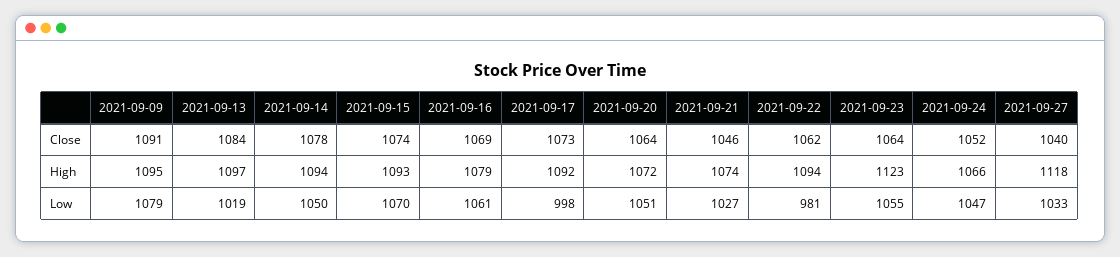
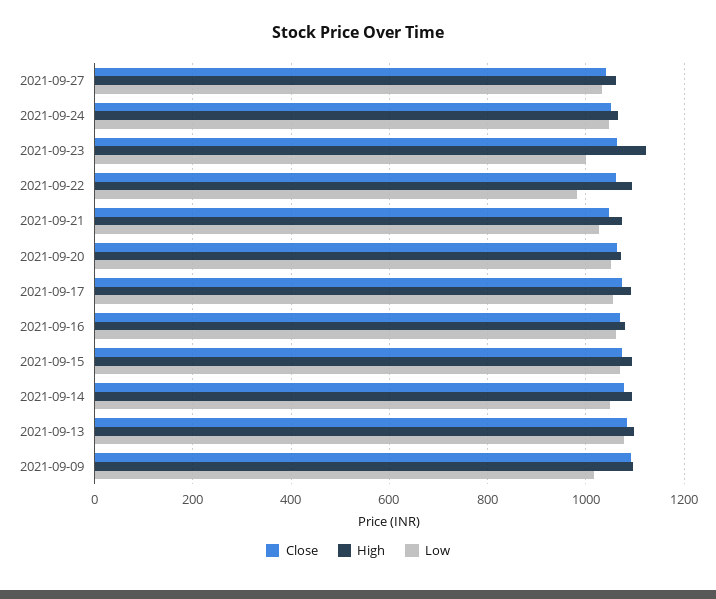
  {
    "Close": {
      "2021-09-09": 1091,
      "2021-09-13": 1084,
      "2021-09-14": 1078,
      "2021-09-15": 1074,
      "2021-09-16": 1069,
      "2021-09-17": 1073,
      "2021-09-20": 1064,
      "2021-09-21": 1046,
      "2021-09-22": 1062,
      "2021-09-23": 1064,
      "2021-09-24": 1052,
      "2021-09-27": 1040
    },
    "High": {
      "2021-09-09": 1095,
      "2021-09-13": 1097,
      "2021-09-14": 1094,
      "2021-09-15": 1093,
      "2021-09-16": 1079,
      "2021-09-17": 1092,
      "2021-09-20": 1072,
      "2021-09-21": 1074,
      "2021-09-22": 1094,
      "2021-09-23": 1123,
      "2021-09-24": 1066,
-     "2021-09-27": 1118
+     "2021-09-27": 1060
    },
    "Low": {
-     "2021-09-09": 1079,
+     "2021-09-09": 1020,
-     "2021-09-13": 1019,
+     "2021-09-13": 1080,
      "2021-09-14": 1050,
      "2021-09-15": 1070,
      "2021-09-16": 1061,
-     "2021-09-17": 998,
+     "2021-09-17": 1060,
      "2021-09-20": 1051,
      "2021-09-21": 1027,
      "2021-09-22": 981,
-     "2021-09-23": 1055,
+     "2021-09-23": 1000,
      "2021-09-24": 1047,
      "2021-09-27": 1033
    }
  }

